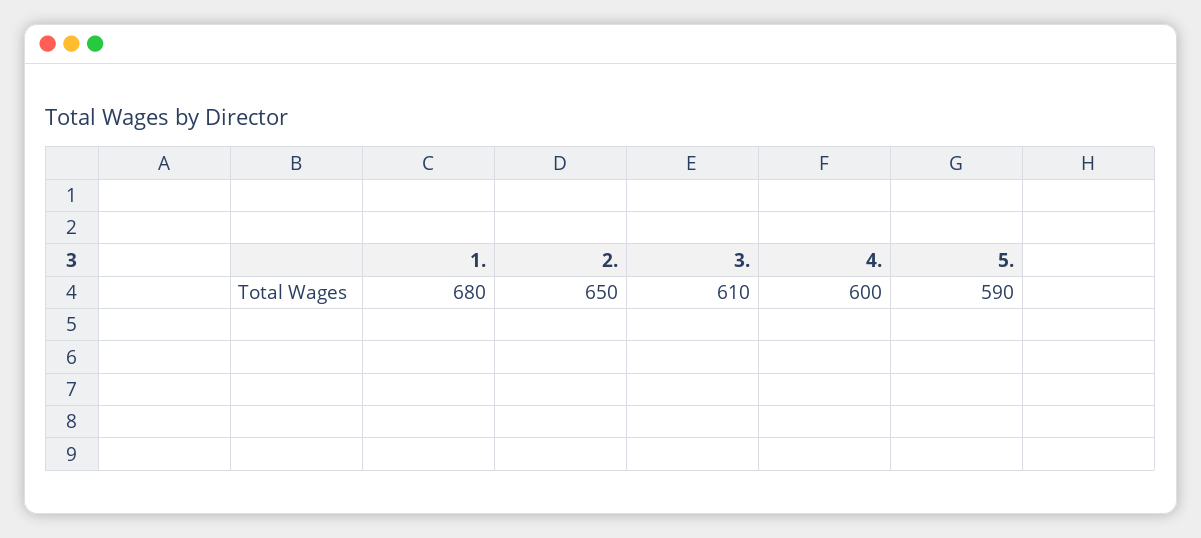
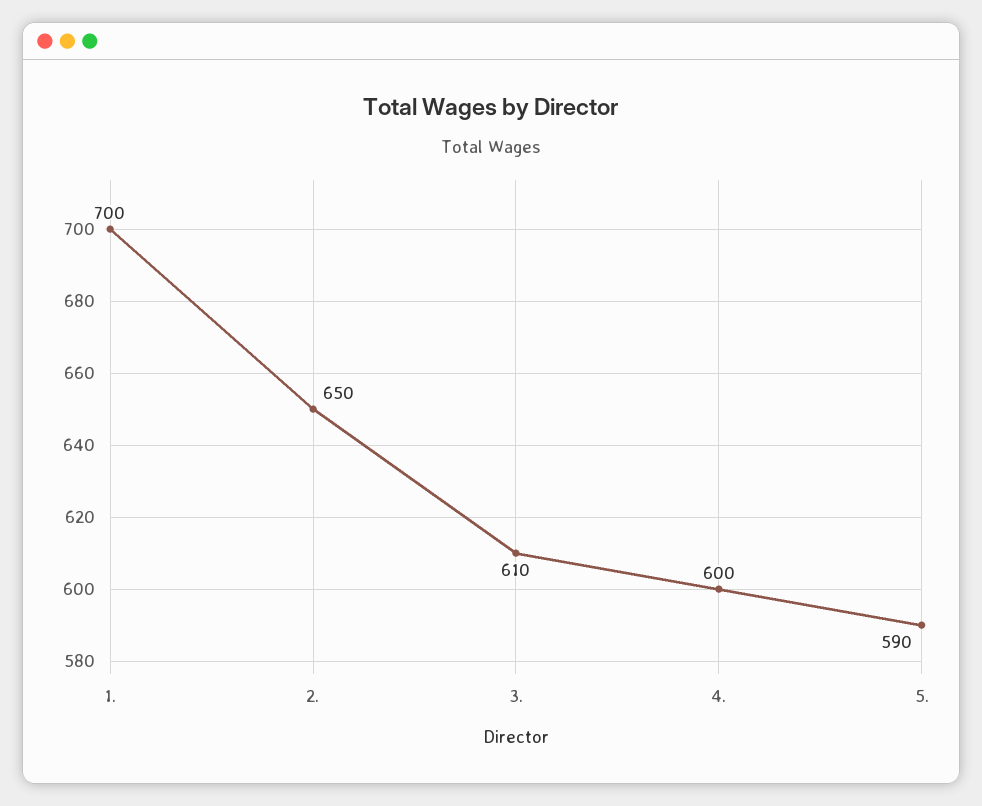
  {
-   "1.": 680,
+   "1.": 700,
    "2.": 650,
    "3.": 610,
    "4.": 600,
    "5.": 590
  }

